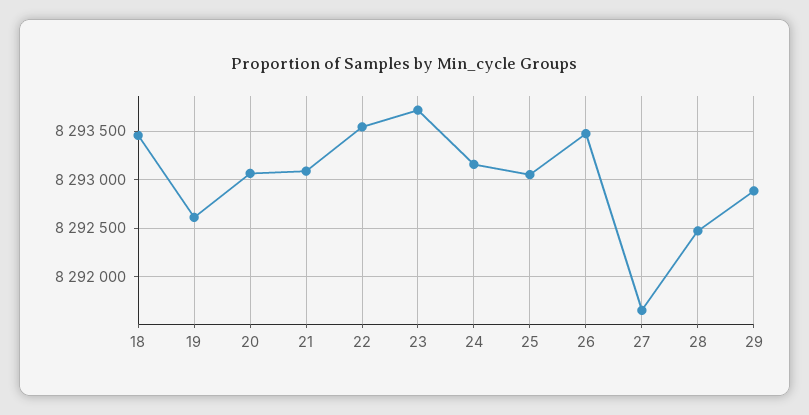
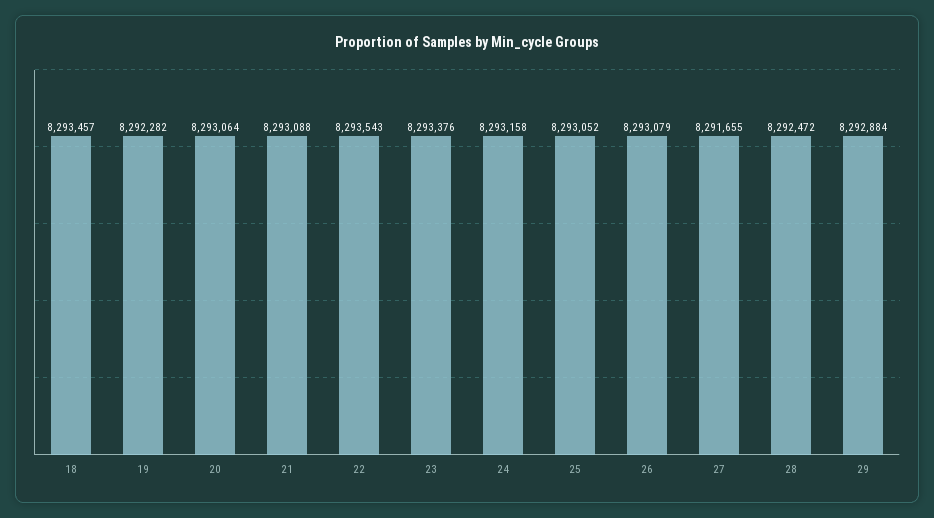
  {
    "18": 8293457,
-   "19": 8292600,
+   "19": 8292282,
    "20": 8293064,
    "21": 8293088,
    "22": 8293543,
-   "23": 8293700,
+   "23": 8293376,
    "24": 8293158,
    "25": 8293052,
-   "26": 8293500,
+   "26": 8293079,
    "27": 8291655,
    "28": 8292472,
    "29": 8292884
  }

